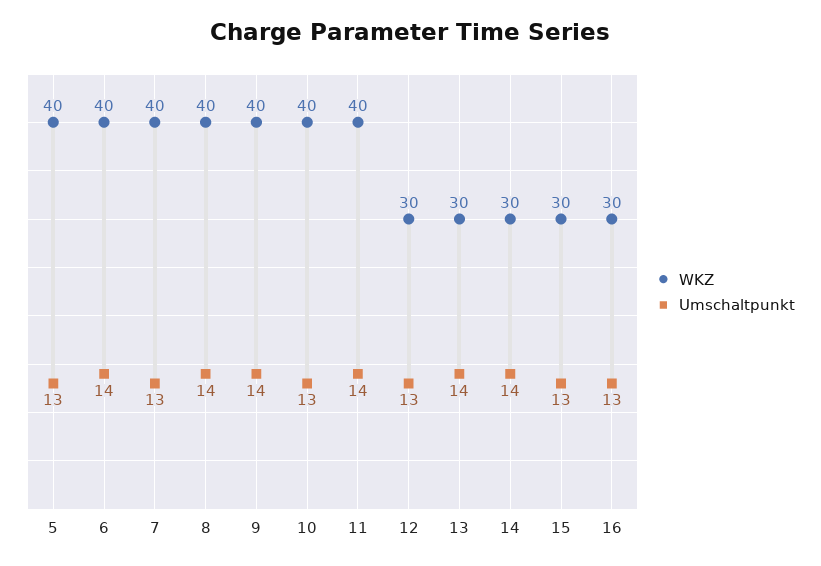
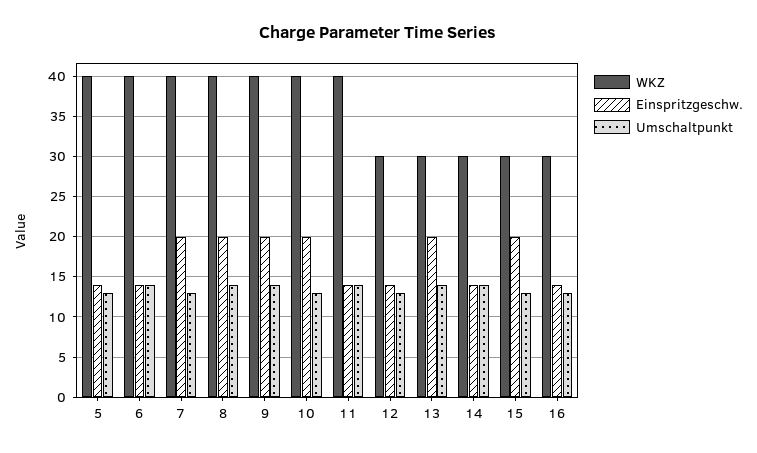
  {
    "WKZ": {
      "5": 40,
      "6": 40,
      "7": 40,
      "8": 40,
      "9": 40,
      "10": 40,
      "11": 40,
      "12": 30,
      "13": 30,
      "14": 30,
      "15": 30,
      "16": 30
    },
    "Umschaltpunkt": {
      "5": 13,
      "6": 14,
      "7": 13,
      "8": 14,
      "9": 14,
      "10": 13,
      "11": 14,
      "12": 13,
      "13": 14,
      "14": 14,
      "15": 13,
      "16": 13
-   }
+   },
+   "Einspritzgeschw.": {
+     "5": 14,
+     "6": 14,
+     "7": 20,
+     "8": 20,
+     "9": 20,
+     "10": 20,
+     "11": 14,
+     "12": 14,
+     "13": 20,
+     "14": 14,
+     "15": 20,
+     "16": 14
+   }
  }

